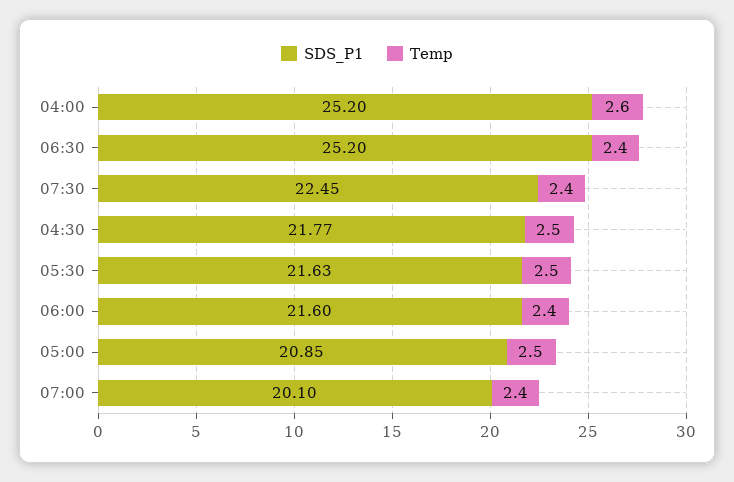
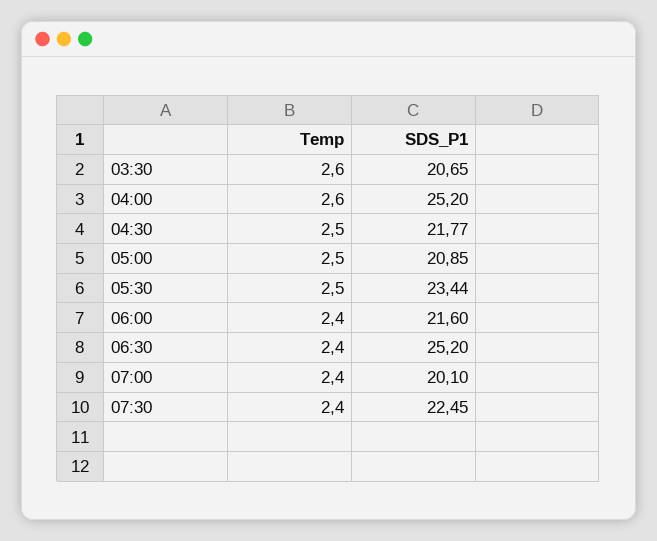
  {
    "SDS_P1": {
      "04:00": 25.2,
      "06:30": 25.2,
      "07:30": 22.45,
      "04:30": 21.77,
-     "05:30": 21.63,
+     "05:30": 23.44,
      "06:00": 21.6,
      "05:00": 20.85,
-     "07:00": 20.1
+     "07:00": 20.1,
+     "03:30": 20.65
    },
    "Temp": {
      "04:00": 2.6,
      "06:30": 2.4,
      "07:30": 2.4,
      "04:30": 2.5,
      "05:30": 2.5,
      "06:00": 2.4,
      "05:00": 2.5,
-     "07:00": 2.4
+     "07:00": 2.4,
+     "03:30": 2.6
    }
  }

